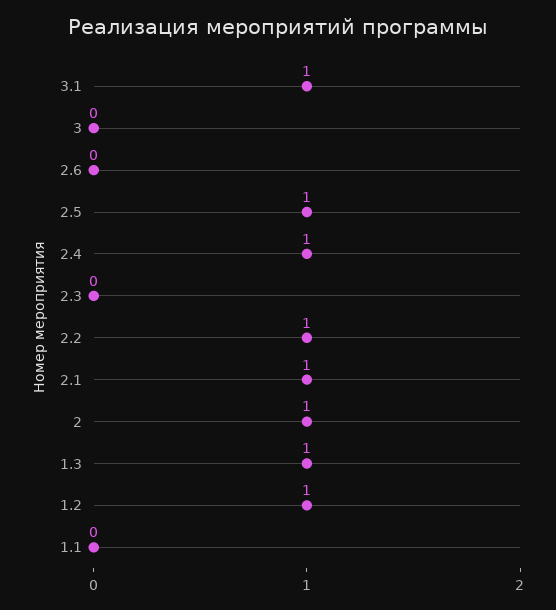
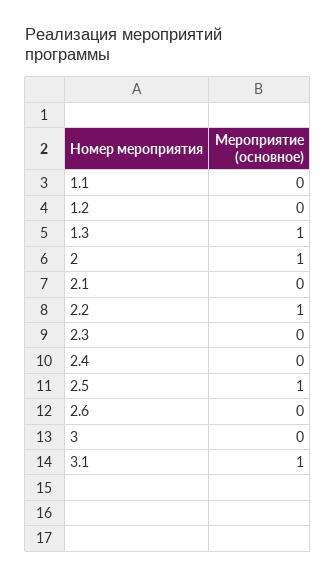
  {
    "3.1": 1,
    "3": 0,
    "2.6": 0,
    "2.5": 1,
-   "2.4": 1,
+   "2.4": 0,
    "2.3": 0,
    "2.2": 1,
-   "2.1": 1,
+   "2.1": 0,
    "2": 1,
    "1.3": 1,
-   "1.2": 1,
+   "1.2": 0,
    "1.1": 0
  }

